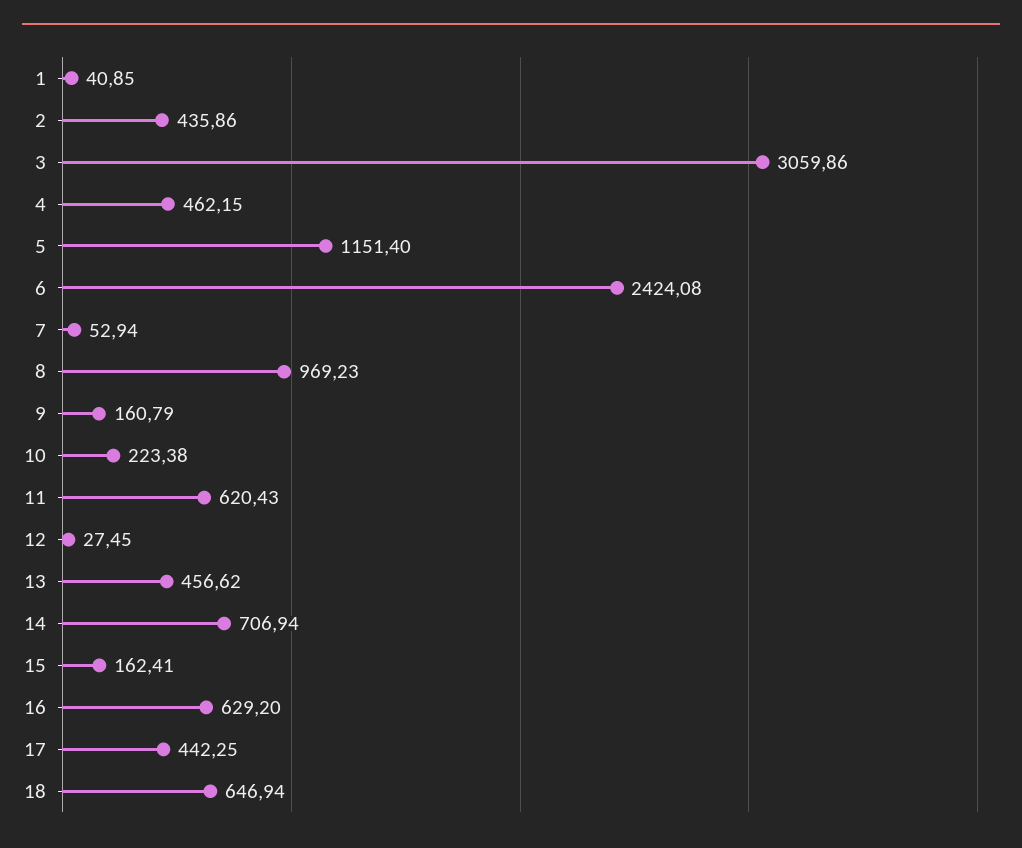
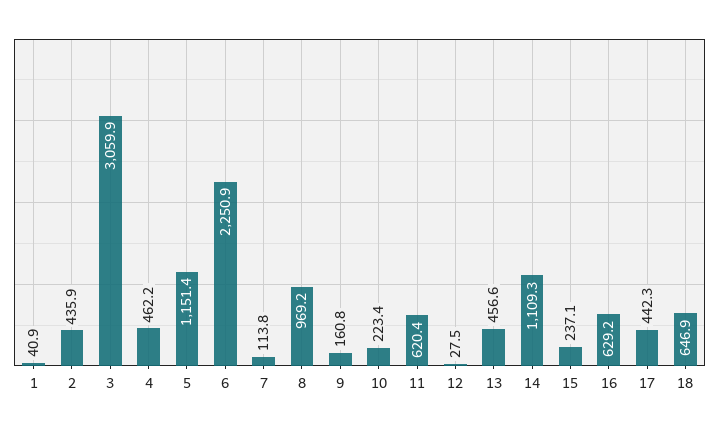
  {
    "1": 40.85,
    "2": 435.86,
    "3": 3059.86,
    "4": 462.15,
    "5": 1151.4,
-   "6": 2424.08,
+   "6": 2250.9,
-   "7": 52.94,
+   "7": 113.8,
    "8": 969.23,
    "9": 160.79,
    "10": 223.38,
    "11": 620.43,
    "12": 27.45,
    "13": 456.62,
-   "14": 706.94,
+   "14": 1109.3,
-   "15": 162.41,
+   "15": 237.1,
    "16": 629.2,
    "17": 442.25,
    "18": 646.94
  }

